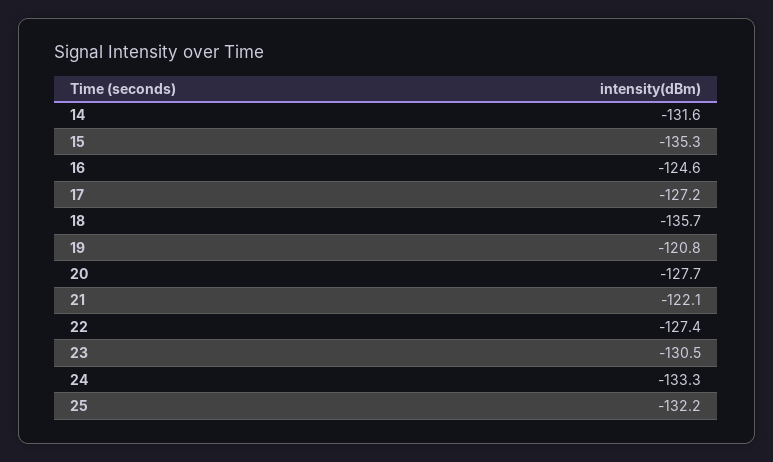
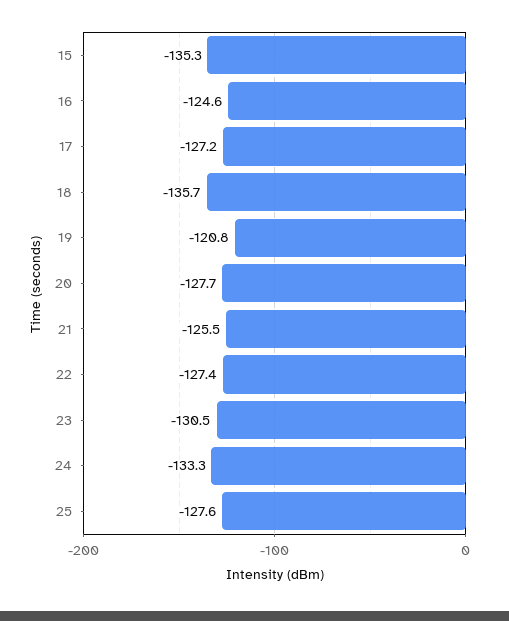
  {
-   "14": -131.6,
    "15": -135.3,
    "16": -124.6,
    "17": -127.2,
    "18": -135.7,
    "19": -120.8,
    "20": -127.7,
-   "21": -122.1,
+   "21": -125.5,
    "22": -127.4,
    "23": -130.5,
    "24": -133.3,
-   "25": -132.2
+   "25": -127.6
  }

